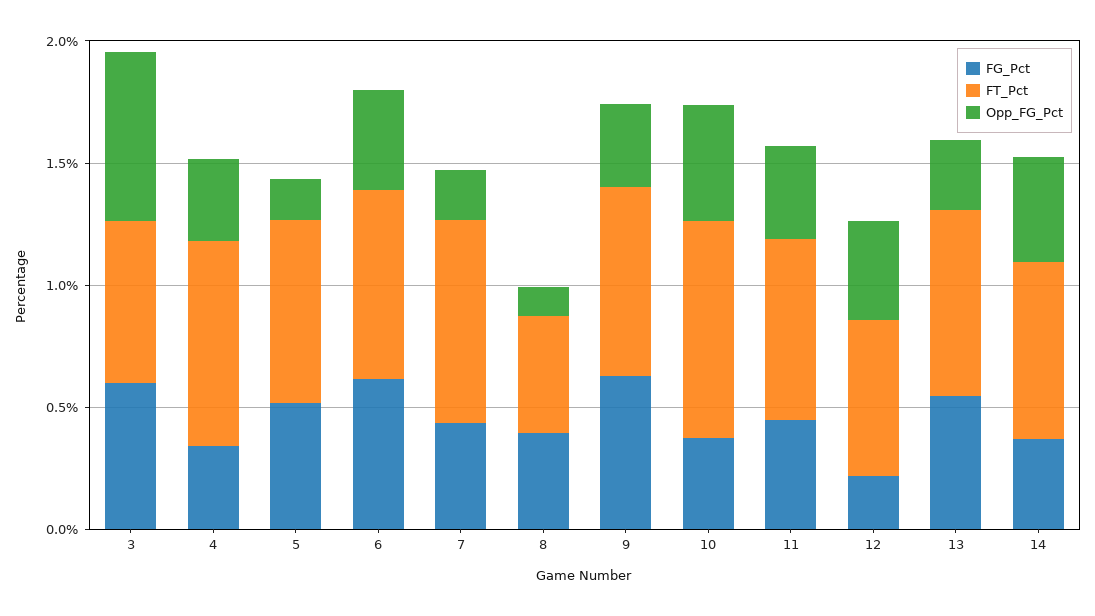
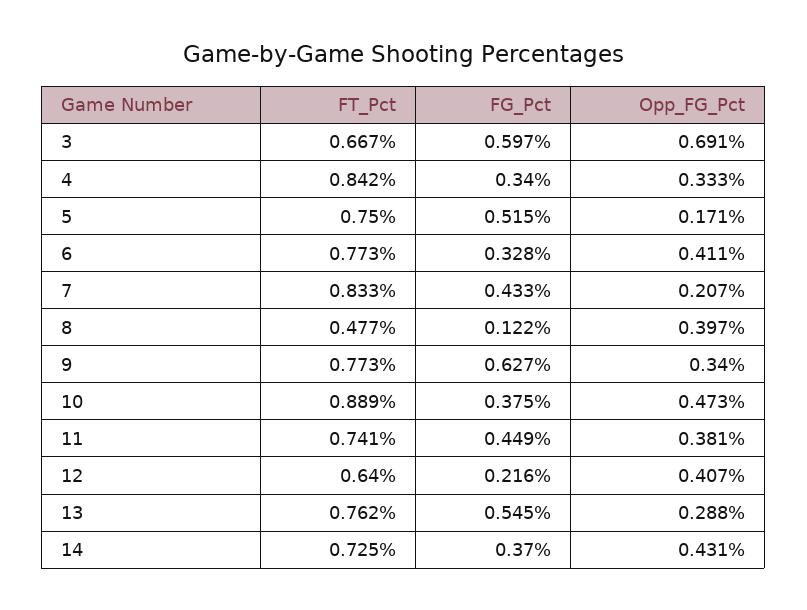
  {
    "FG_Pct": {
      "3": 0.597,
      "4": 0.34,
      "5": 0.515,
-     "6": 0.6,
+     "6": 0.328,
      "7": 0.433,
-     "8": 0.4,
+     "8": 0.122,
      "9": 0.627,
      "10": 0.375,
      "11": 0.449,
      "12": 0.216,
      "13": 0.545,
      "14": 0.37
    },
    "FT_Pct": {
      "3": 0.667,
      "4": 0.842,
      "5": 0.75,
      "6": 0.773,
      "7": 0.833,
      "8": 0.477,
      "9": 0.773,
      "10": 0.889,
      "11": 0.741,
      "12": 0.64,
      "13": 0.762,
      "14": 0.725
    },
    "Opp_FG_Pct": {
      "3": 0.691,
      "4": 0.333,
      "5": 0.171,
      "6": 0.411,
      "7": 0.207,
-     "8": 0.1,
+     "8": 0.397,
      "9": 0.34,
      "10": 0.473,
      "11": 0.381,
      "12": 0.407,
      "13": 0.288,
      "14": 0.431
    }
  }

